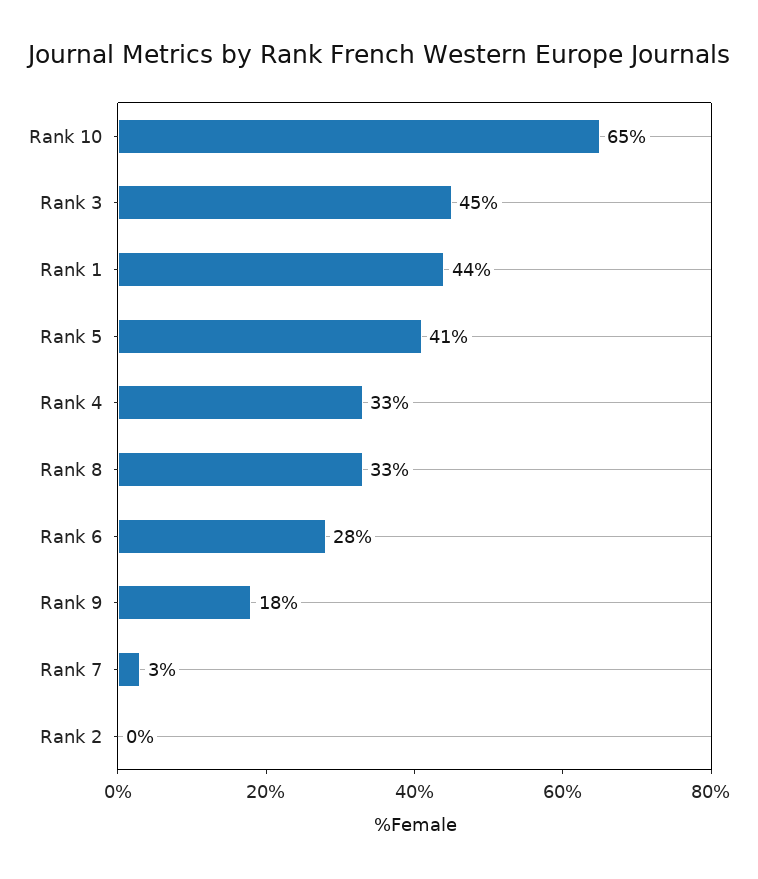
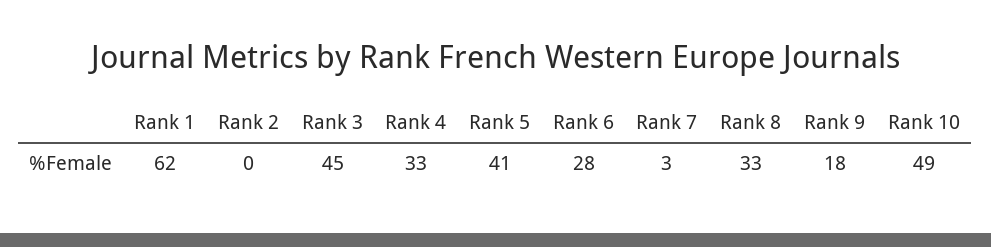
  {
-   "Rank 10": 65,
+   "Rank 10": 49,
    "Rank 3": 45,
-   "Rank 1": 44,
+   "Rank 1": 62,
    "Rank 5": 41,
    "Rank 4": 33,
    "Rank 8": 33,
    "Rank 6": 28,
    "Rank 9": 18,
    "Rank 7": 3,
    "Rank 2": 0
  }

